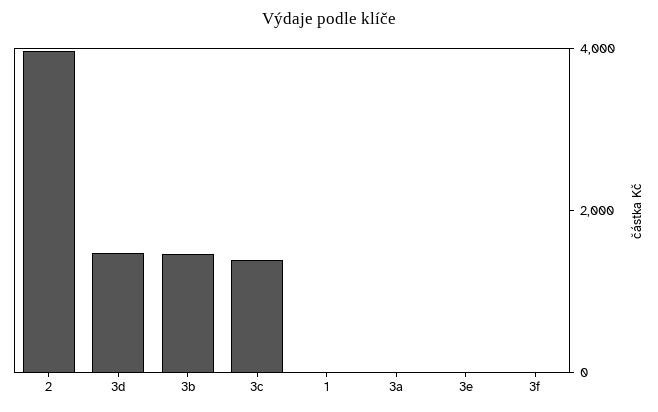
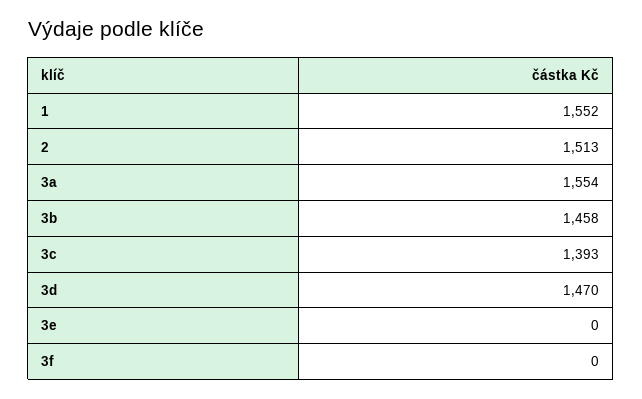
  {
-   "2": 4000,
+   "2": 1513,
    "3d": 1470,
    "3b": 1458,
    "3c": 1393,
-   "1": 0,
+   "1": 1552,
-   "3a": 0,
+   "3a": 1554,
    "3e": 0,
    "3f": 0
  }

